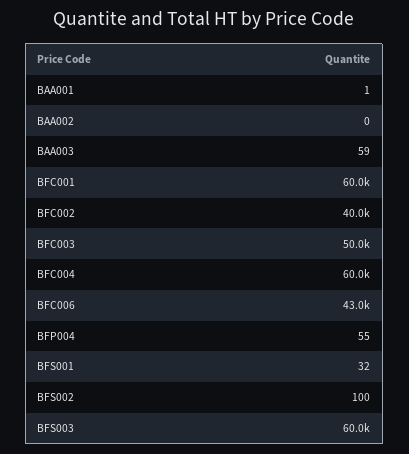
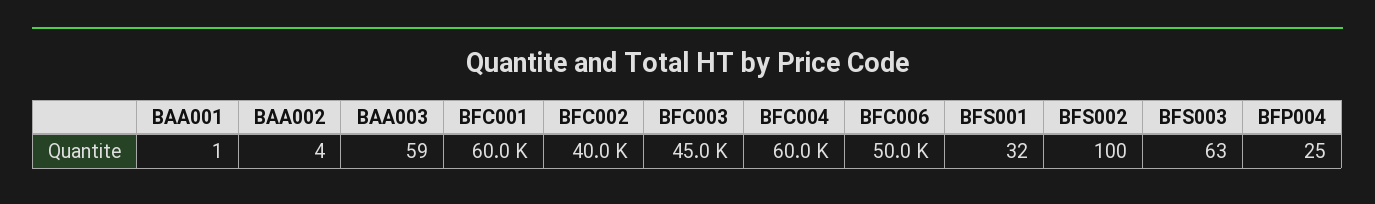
  {
    "BAA001": 1,
-   "BAA002": 0,
+   "BAA002": 4,
    "BAA003": 59,
    "BFC001": 60000,
    "BFC002": 40000,
-   "BFC003": 50000,
+   "BFC003": 45000,
    "BFC004": 60000,
-   "BFC006": 43000,
+   "BFC006": 50000,
-   "BFP004": 55,
+   "BFP004": 25,
    "BFS001": 32,
    "BFS002": 100,
-   "BFS003": 60000
+   "BFS003": 63
  }

